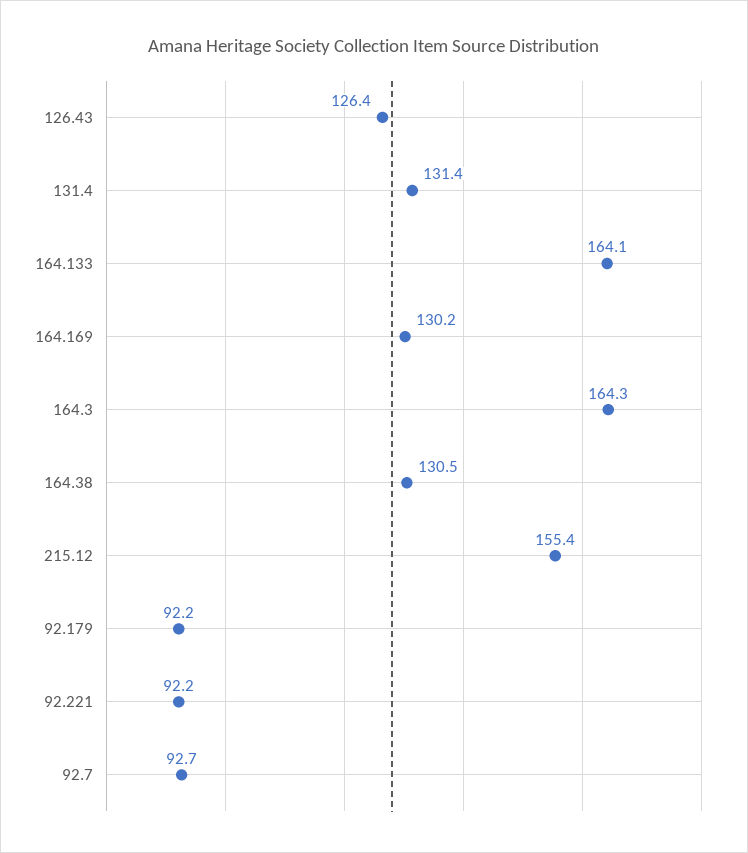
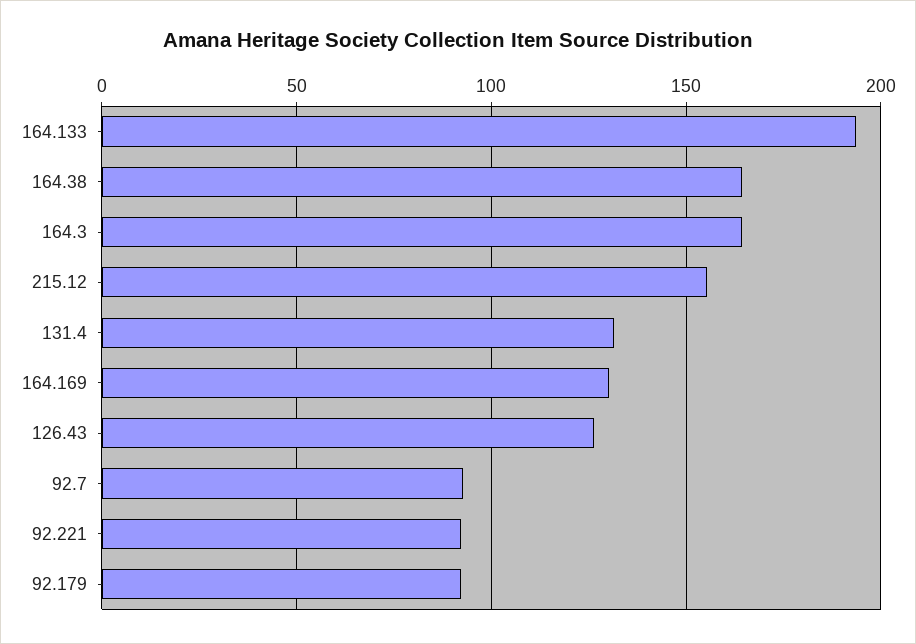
  {
    "126.43": 126.4,
    "131.4": 131.4,
-   "164.133": 164.1,
+   "164.133": 195,
    "164.169": 130.2,
    "164.3": 164.3,
-   "164.38": 130.5,
+   "164.38": 165,
    "215.12": 155.4,
    "92.179": 92.2,
    "92.221": 92.2,
    "92.7": 92.7
  }

